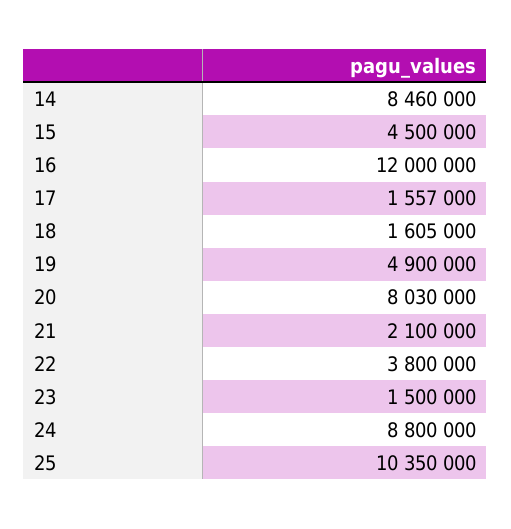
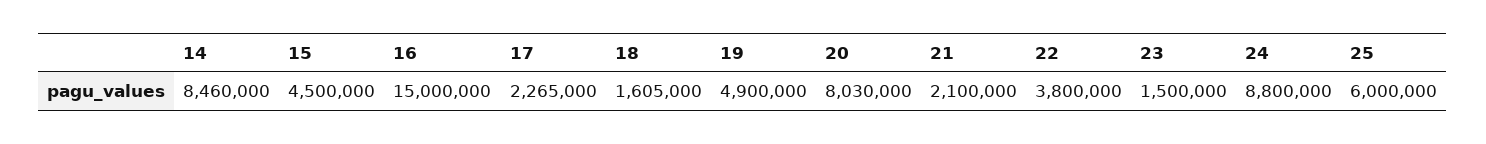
  {
    "14": 8460000,
    "15": 4500000,
-   "16": 12000000,
+   "16": 15000000,
-   "17": 1557000,
+   "17": 2265000,
    "18": 1605000,
    "19": 4900000,
    "20": 8030000,
    "21": 2100000,
    "22": 3800000,
    "23": 1500000,
    "24": 8800000,
-   "25": 10350000
+   "25": 6000000
  }

